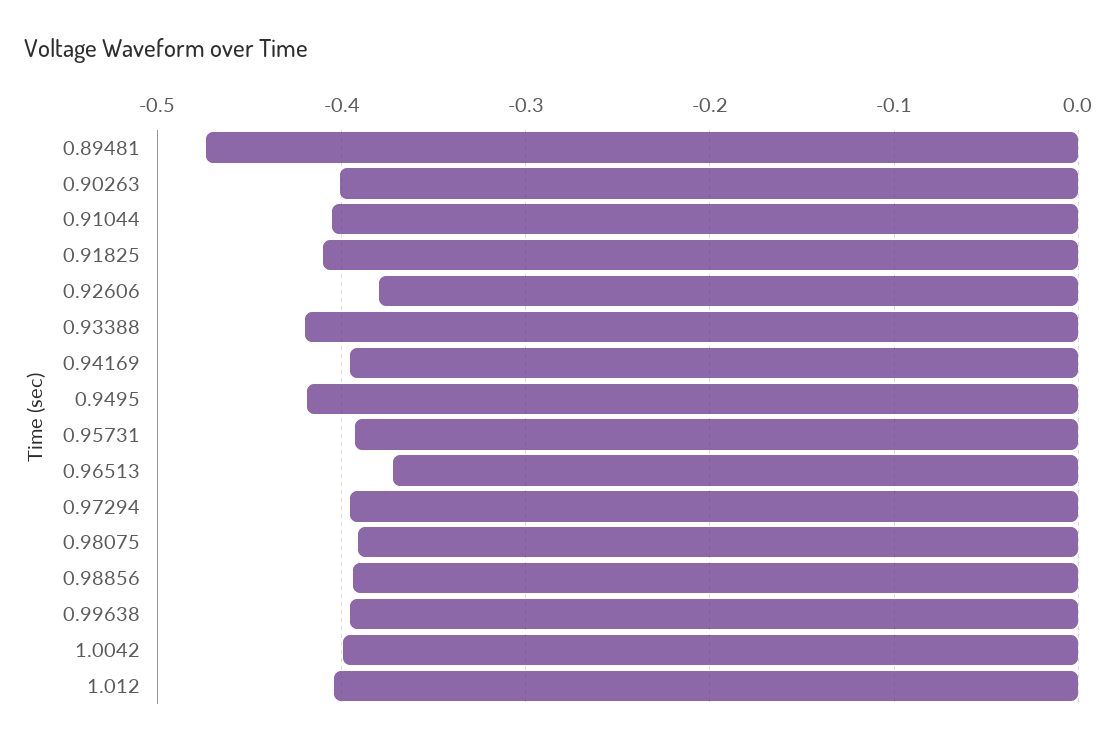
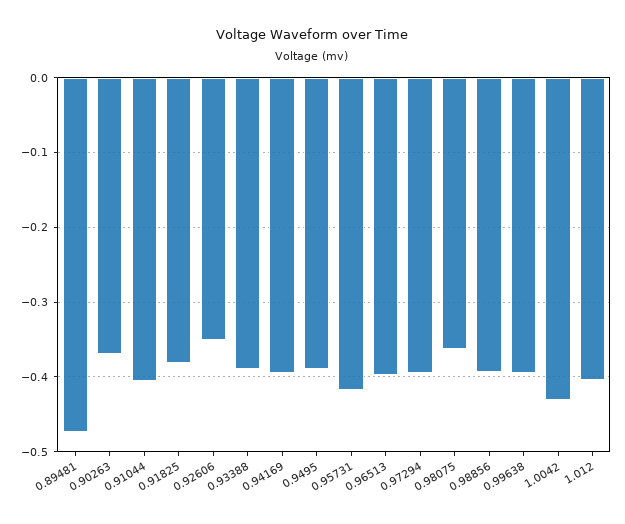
  {
    "0.89481": -0.47,
-   "0.90263": -0.4,
+   "0.90263": -0.37,
    "0.91044": -0.41,
-   "0.91825": -0.41,
+   "0.91825": -0.38,
-   "0.92606": -0.38,
+   "0.92606": -0.35,
-   "0.93388": -0.42,
+   "0.93388": -0.39,
    "0.94169": -0.4,
-   "0.9495": -0.42,
+   "0.9495": -0.39,
-   "0.95731": -0.39,
+   "0.95731": -0.42,
-   "0.96513": -0.37,
+   "0.96513": -0.4,
    "0.97294": -0.4,
-   "0.98075": -0.39,
+   "0.98075": -0.36,
    "0.98856": -0.39,
    "0.99638": -0.4,
-   "1.0042": -0.4,
+   "1.0042": -0.43,
    "1.012": -0.4
  }

